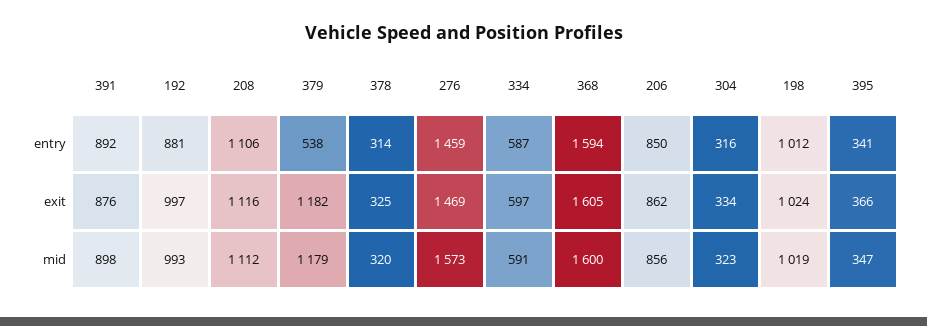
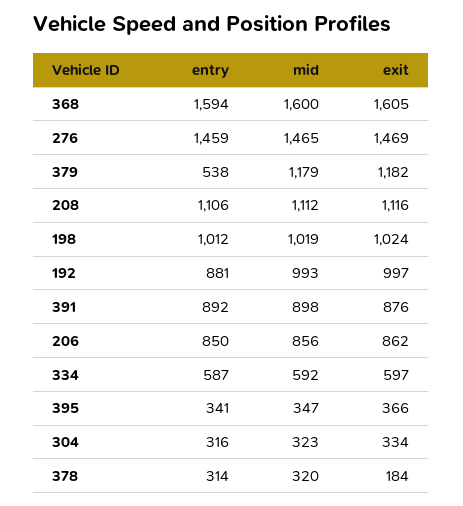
  {
    "391": {
      "entry": 892,
      "exit": 876,
      "mid": 898
    },
    "192": {
      "entry": 881,
      "exit": 997,
      "mid": 993
    },
    "208": {
      "entry": 1106,
      "exit": 1116,
      "mid": 1112
    },
    "379": {
      "entry": 538,
      "exit": 1182,
      "mid": 1179
    },
    "378": {
      "entry": 314,
-     "exit": 325,
+     "exit": 184,
      "mid": 320
    },
    "276": {
      "entry": 1459,
      "exit": 1469,
-     "mid": 1573
+     "mid": 1465
    },
    "334": {
      "entry": 587,
      "exit": 597,
-     "mid": 591
+     "mid": 592
    },
    "368": {
      "entry": 1594,
      "exit": 1605,
      "mid": 1600
    },
    "206": {
      "entry": 850,
      "exit": 862,
      "mid": 856
    },
    "304": {
      "entry": 316,
      "exit": 334,
      "mid": 323
    },
    "198": {
      "entry": 1012,
      "exit": 1024,
      "mid": 1019
    },
    "395": {
      "entry": 341,
      "exit": 366,
      "mid": 347
    }
  }

